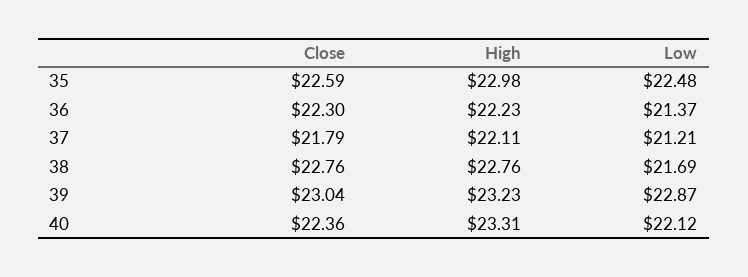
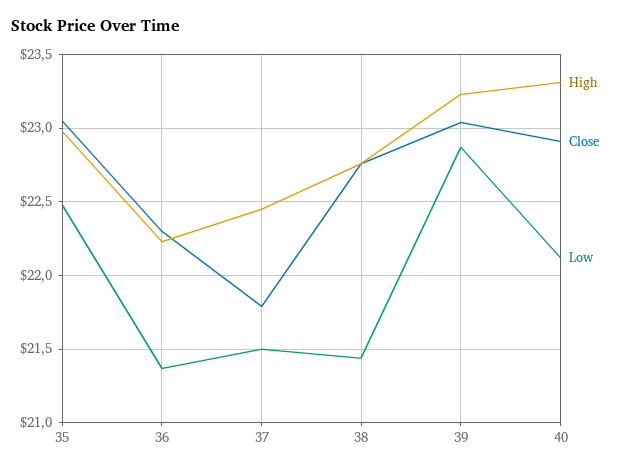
  {
    "Close": {
-     "35": 22.59,
+     "35": 23.05,
      "36": 22.3,
      "37": 21.79,
      "38": 22.76,
      "39": 23.04,
-     "40": 22.36
+     "40": 22.9
    },
    "High": {
      "35": 22.98,
      "36": 22.23,
-     "37": 22.11,
+     "37": 22.45,
      "38": 22.76,
      "39": 23.23,
      "40": 23.31
    },
    "Low": {
      "35": 22.48,
      "36": 21.37,
-     "37": 21.21,
+     "37": 21.5,
-     "38": 21.69,
+     "38": 21.45,
      "39": 22.87,
      "40": 22.12
    }
  }

